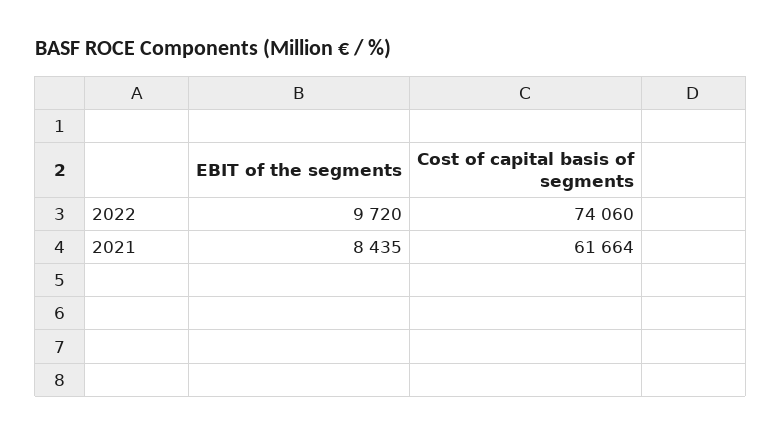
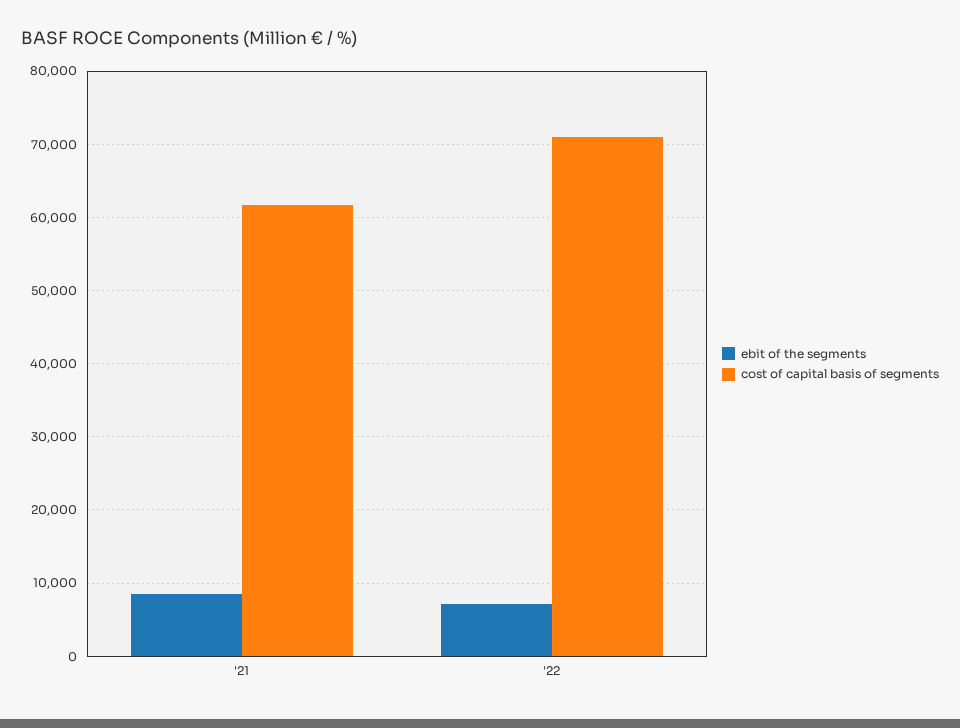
  {
    "EBIT of the segments": {
-     "2022": 9720,
+     "2022": 7000,
      "2021": 8435
    },
    "Cost of capital basis of segments": {
-     "2022": 74060,
+     "2022": 71000,
      "2021": 61664
    }
  }

